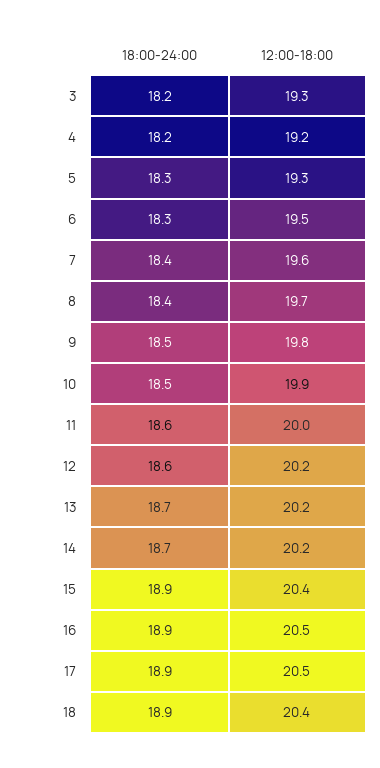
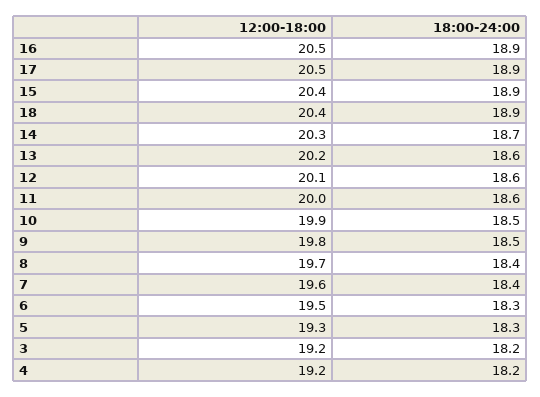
  {
    "18:00-24:00": {
      "3": 18.2,
      "4": 18.2,
      "5": 18.3,
      "6": 18.3,
      "7": 18.4,
      "8": 18.4,
      "9": 18.5,
      "10": 18.5,
      "11": 18.6,
      "12": 18.6,
-     "13": 18.7,
+     "13": 18.6,
      "14": 18.7,
      "15": 18.9,
      "16": 18.9,
      "17": 18.9,
      "18": 18.9
    },
    "12:00-18:00": {
-     "3": 19.3,
+     "3": 19.2,
      "4": 19.2,
      "5": 19.3,
      "6": 19.5,
      "7": 19.6,
      "8": 19.7,
      "9": 19.8,
      "10": 19.9,
      "11": 20,
-     "12": 20.2,
+     "12": 20.1,
      "13": 20.2,
-     "14": 20.2,
+     "14": 20.3,
      "15": 20.4,
      "16": 20.5,
      "17": 20.5,
      "18": 20.4
    }
  }

